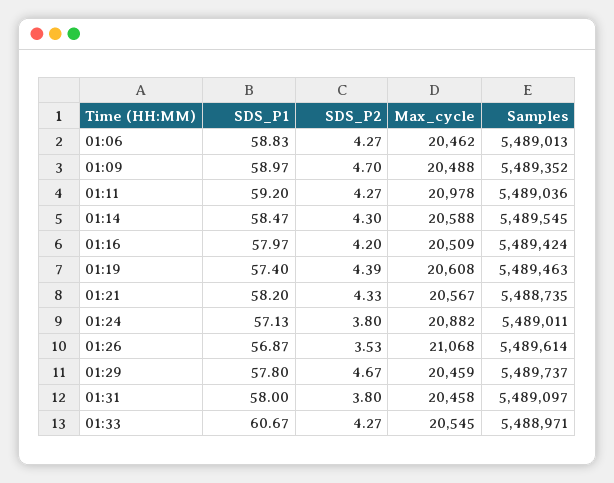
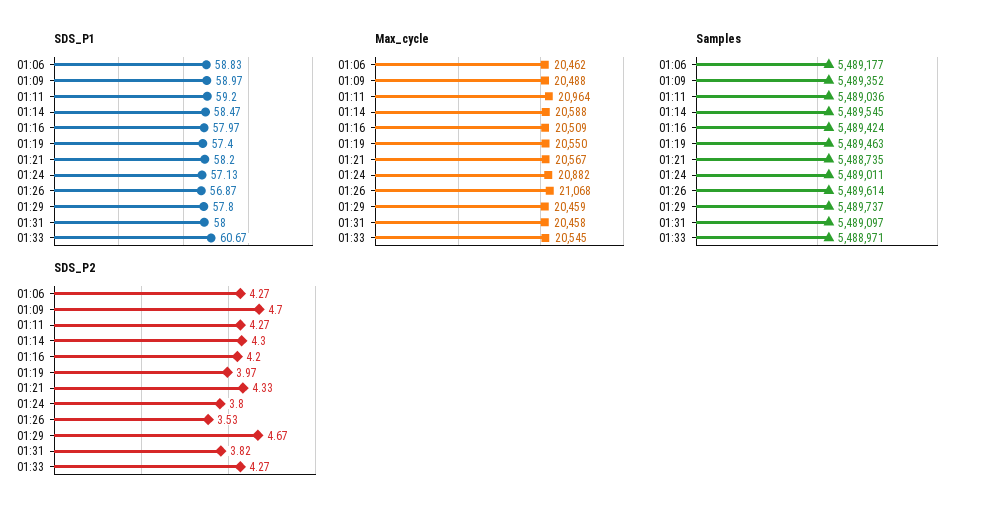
  {
    "SDS_P1": {
      "01:06": 58.83,
      "01:09": 58.97,
      "01:11": 59.2,
      "01:14": 58.47,
      "01:16": 57.97,
      "01:19": 57.4,
      "01:21": 58.2,
      "01:24": 57.13,
      "01:26": 56.87,
      "01:29": 57.8,
      "01:31": 58,
      "01:33": 60.67
    },
    "SDS_P2": {
      "01:06": 4.27,
      "01:09": 4.7,
      "01:11": 4.27,
      "01:14": 4.3,
      "01:16": 4.2,
-     "01:19": 4.39,
+     "01:19": 3.97,
      "01:21": 4.33,
      "01:24": 3.8,
      "01:26": 3.53,
      "01:29": 4.67,
-     "01:31": 3.8,
+     "01:31": 3.82,
      "01:33": 4.27
    },
    "Max_cycle": {
      "01:06": 20462,
      "01:09": 20488,
-     "01:11": 20978,
+     "01:11": 20964,
      "01:14": 20588,
      "01:16": 20509,
-     "01:19": 20608,
+     "01:19": 20550,
      "01:21": 20567,
      "01:24": 20882,
      "01:26": 21068,
      "01:29": 20459,
      "01:31": 20458,
      "01:33": 20545
    },
    "Samples": {
-     "01:06": 5489013,
+     "01:06": 5489177,
      "01:09": 5489352,
      "01:11": 5489036,
      "01:14": 5489545,
      "01:16": 5489424,
      "01:19": 5489463,
      "01:21": 5488735,
      "01:24": 5489011,
      "01:26": 5489614,
      "01:29": 5489737,
      "01:31": 5489097,
      "01:33": 5488971
    }
  }

